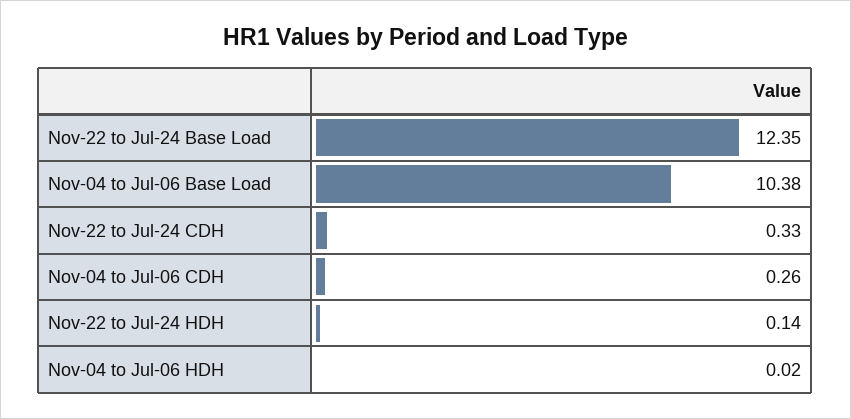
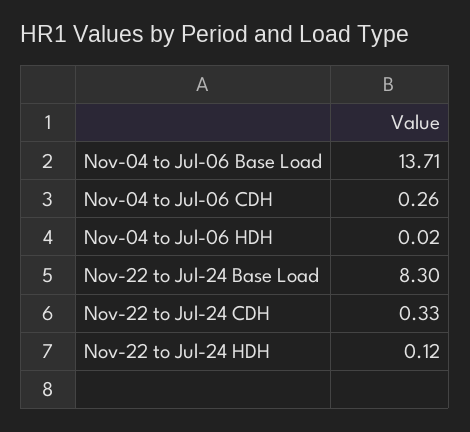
  {
-   "Nov-22 to Jul-24 Base Load": 12.35,
+   "Nov-22 to Jul-24 Base Load": 8.3,
-   "Nov-04 to Jul-06 Base Load": 10.38,
+   "Nov-04 to Jul-06 Base Load": 13.71,
    "Nov-22 to Jul-24 CDH": 0.33,
    "Nov-04 to Jul-06 CDH": 0.26,
-   "Nov-22 to Jul-24 HDH": 0.14,
+   "Nov-22 to Jul-24 HDH": 0.12,
    "Nov-04 to Jul-06 HDH": 0.02
  }

